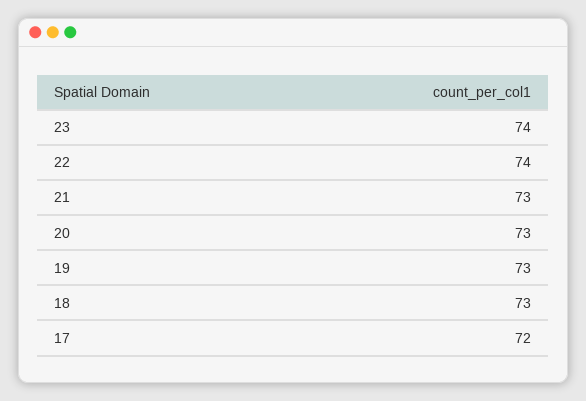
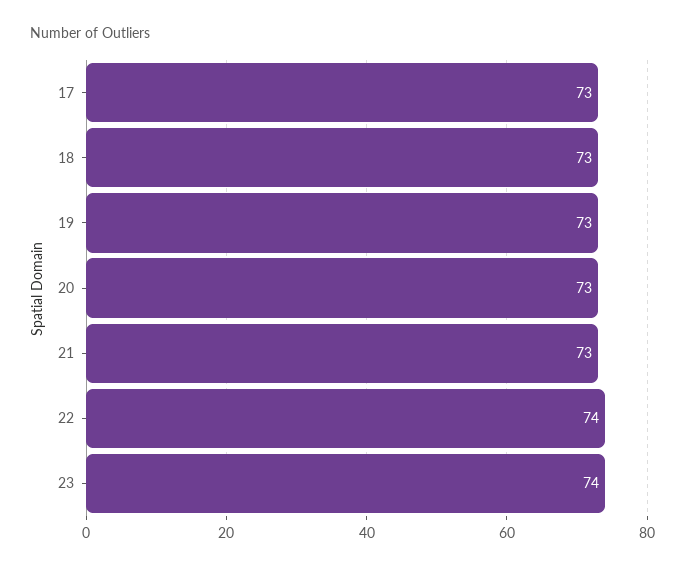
  {
    "23": 74,
    "22": 74,
    "21": 73,
    "20": 73,
    "19": 73,
    "18": 73,
-   "17": 72
+   "17": 73
  }

